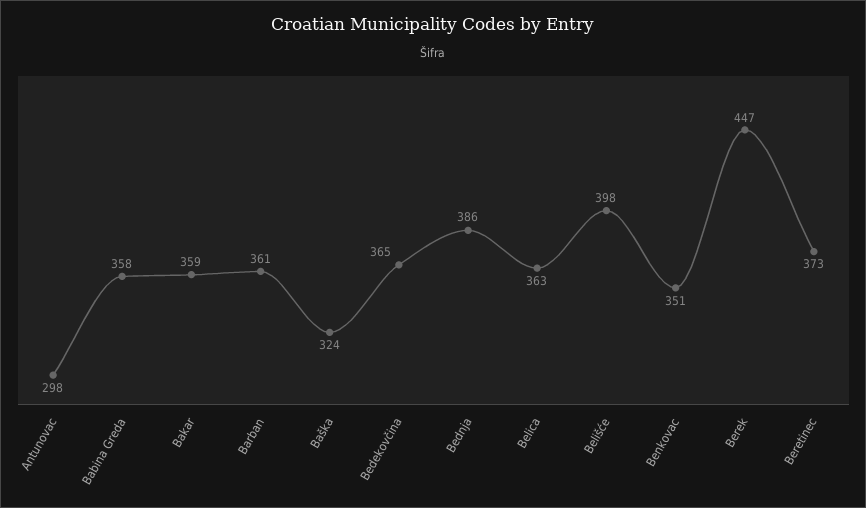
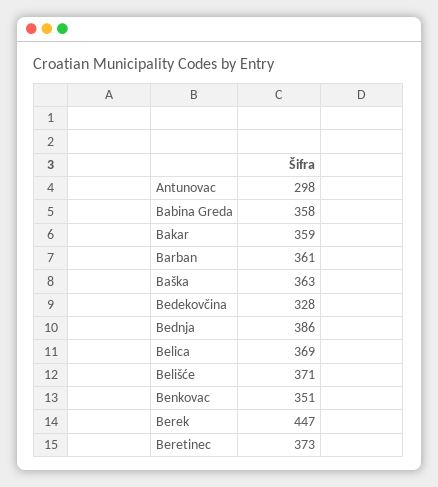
  {
    "Antunovac": 298,
    "Babina Greda": 358,
    "Bakar": 359,
    "Barban": 361,
-   "Baška": 324,
+   "Baška": 363,
-   "Bedekovčina": 365,
+   "Bedekovčina": 328,
    "Bednja": 386,
-   "Belica": 363,
+   "Belica": 369,
-   "Belišće": 398,
+   "Belišće": 371,
    "Benkovac": 351,
    "Berek": 447,
    "Beretinec": 373
  }

